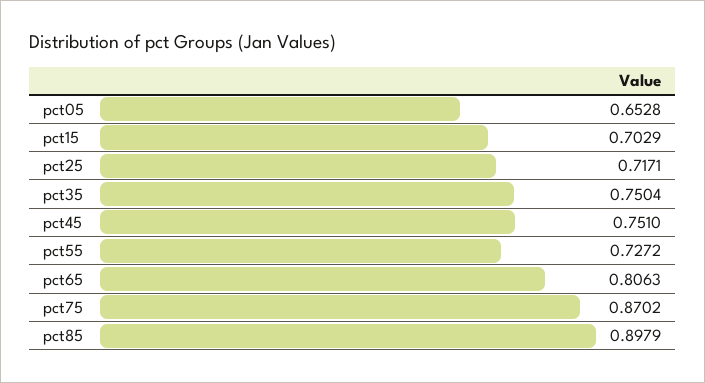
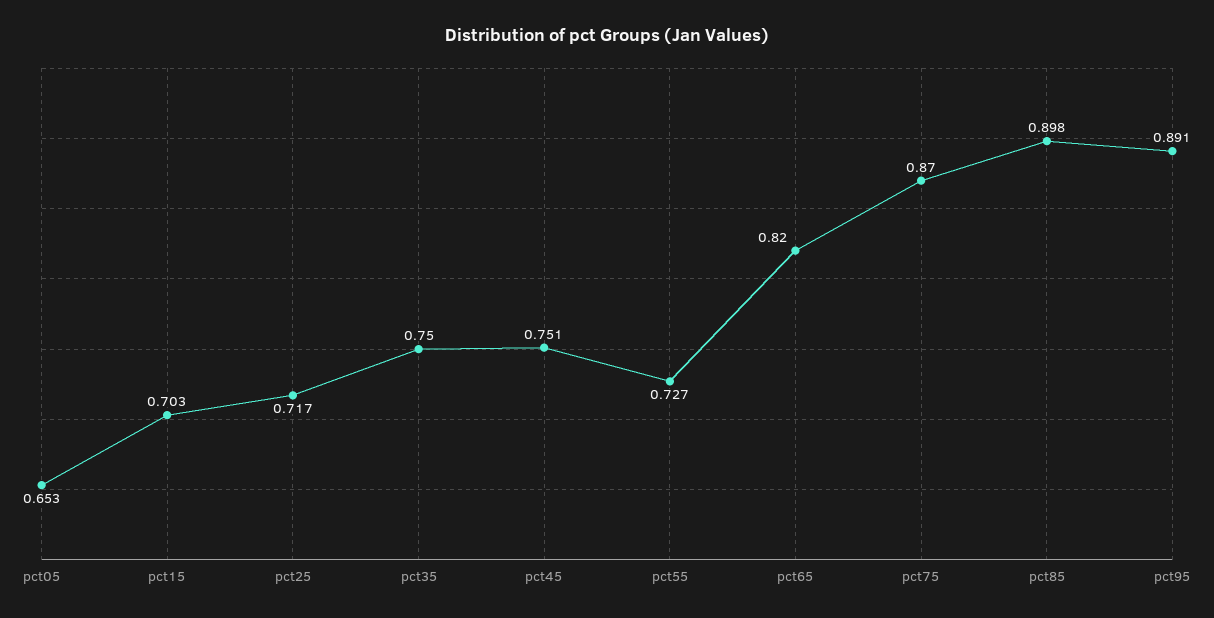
  {
    "pct05": 0.6528,
    "pct15": 0.7029,
    "pct25": 0.7171,
    "pct35": 0.7504,
    "pct45": 0.751,
    "pct55": 0.7272,
-   "pct65": 0.8063,
+   "pct65": 0.82,
    "pct75": 0.8702,
-   "pct85": 0.8979
+   "pct85": 0.8979,
+   "pct95": 0.891
  }

